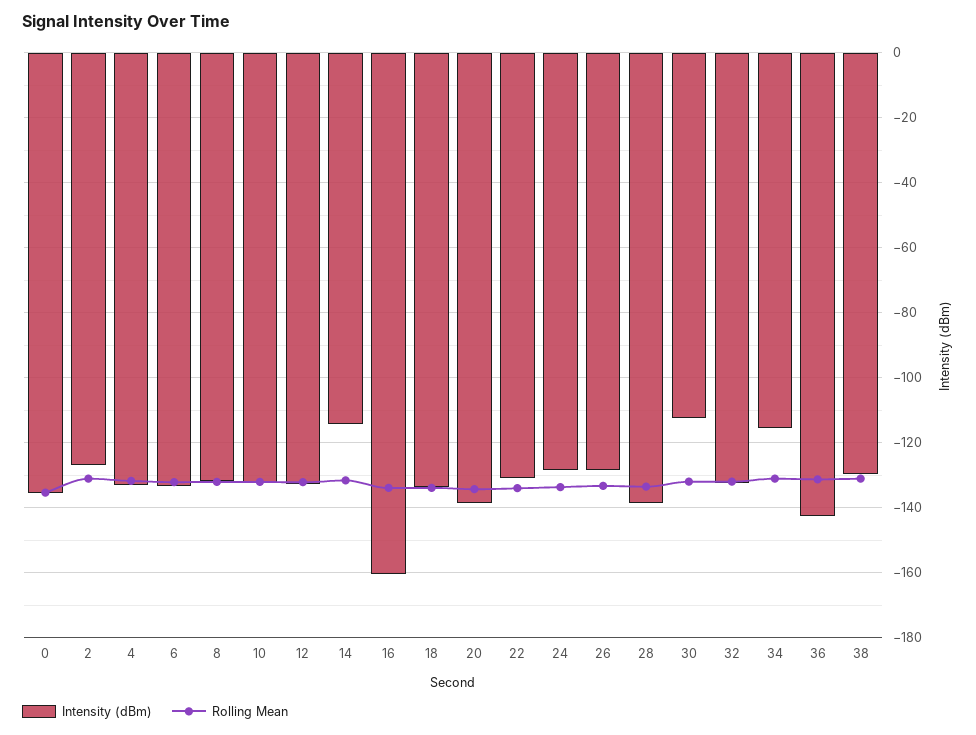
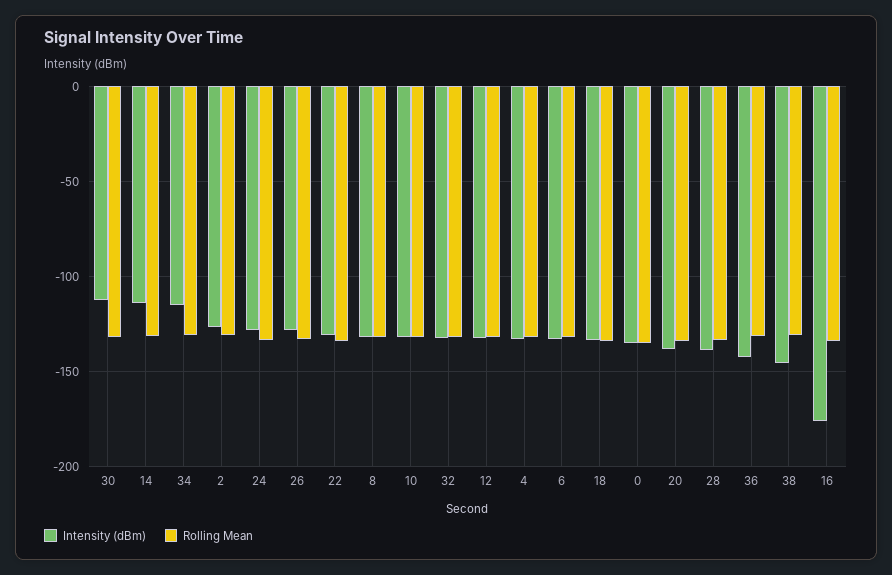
  {
    "Intensity (dBm)": {
      "0": -136,
      "2": -126,
      "4": -134,
      "6": -134,
      "8": -132,
      "10": -132,
      "12": -132,
      "14": -114,
-     "16": -160,
+     "16": -175,
      "18": -134,
      "20": -138,
      "22": -130,
      "24": -128,
      "26": -128,
      "28": -138,
      "30": -112,
      "32": -132,
      "34": -116,
      "36": -142,
-     "38": -130
+     "38": -145
    },
    "Rolling Mean": {
      "0": -136,
      "2": -132,
      "4": -132,
      "6": -132,
      "8": -132,
      "10": -132,
      "12": -132,
      "14": -132,
      "16": -134,
      "18": -134,
      "20": -134,
      "22": -134,
      "24": -134,
      "26": -134,
      "28": -134,
      "30": -132,
      "32": -132,
      "34": -130,
      "36": -132,
      "38": -130
    }
  }

